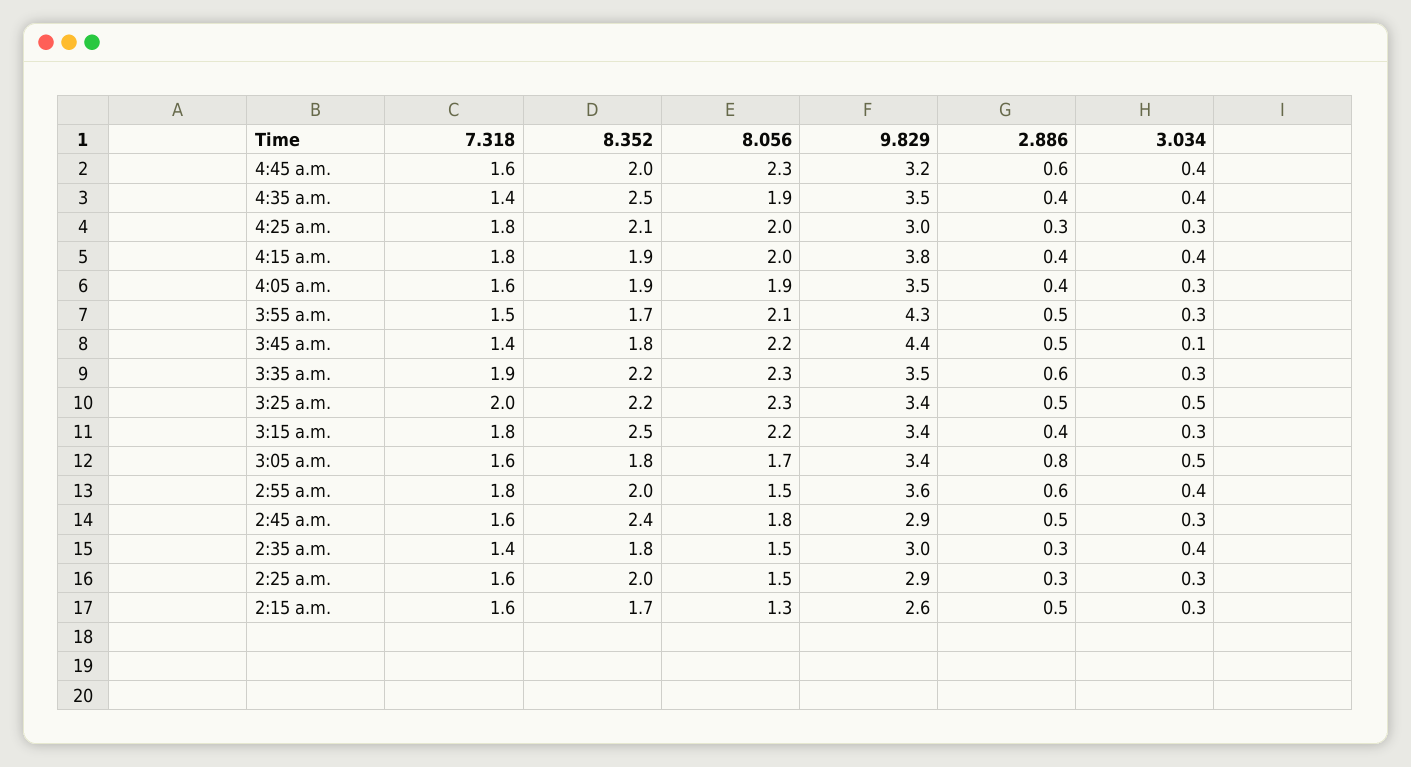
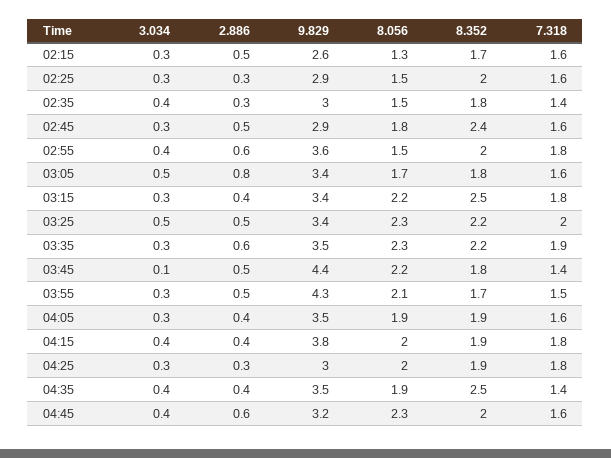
  {
    "7.318": {
      "4:45 a.m.": 1.6,
      "4:35 a.m.": 1.4,
      "4:25 a.m.": 1.8,
      "4:15 a.m.": 1.8,
      "4:05 a.m.": 1.6,
      "3:55 a.m.": 1.5,
      "3:45 a.m.": 1.4,
      "3:35 a.m.": 1.9,
      "3:25 a.m.": 2,
      "3:15 a.m.": 1.8,
      "3:05 a.m.": 1.6,
      "2:55 a.m.": 1.8,
      "2:45 a.m.": 1.6,
      "2:35 a.m.": 1.4,
      "2:25 a.m.": 1.6,
      "2:15 a.m.": 1.6
    },
    "8.352": {
      "4:45 a.m.": 2,
      "4:35 a.m.": 2.5,
-     "4:25 a.m.": 2.1,
+     "4:25 a.m.": 1.9,
      "4:15 a.m.": 1.9,
      "4:05 a.m.": 1.9,
      "3:55 a.m.": 1.7,
      "3:45 a.m.": 1.8,
      "3:35 a.m.": 2.2,
      "3:25 a.m.": 2.2,
      "3:15 a.m.": 2.5,
      "3:05 a.m.": 1.8,
      "2:55 a.m.": 2,
      "2:45 a.m.": 2.4,
      "2:35 a.m.": 1.8,
      "2:25 a.m.": 2,
      "2:15 a.m.": 1.7
    },
    "8.056": {
      "4:45 a.m.": 2.3,
      "4:35 a.m.": 1.9,
      "4:25 a.m.": 2,
      "4:15 a.m.": 2,
      "4:05 a.m.": 1.9,
      "3:55 a.m.": 2.1,
      "3:45 a.m.": 2.2,
      "3:35 a.m.": 2.3,
      "3:25 a.m.": 2.3,
      "3:15 a.m.": 2.2,
      "3:05 a.m.": 1.7,
      "2:55 a.m.": 1.5,
      "2:45 a.m.": 1.8,
      "2:35 a.m.": 1.5,
      "2:25 a.m.": 1.5,
      "2:15 a.m.": 1.3
    },
    "9.829": {
      "4:45 a.m.": 3.2,
      "4:35 a.m.": 3.5,
      "4:25 a.m.": 3,
      "4:15 a.m.": 3.8,
      "4:05 a.m.": 3.5,
      "3:55 a.m.": 4.3,
      "3:45 a.m.": 4.4,
      "3:35 a.m.": 3.5,
      "3:25 a.m.": 3.4,
      "3:15 a.m.": 3.4,
      "3:05 a.m.": 3.4,
      "2:55 a.m.": 3.6,
      "2:45 a.m.": 2.9,
      "2:35 a.m.": 3,
      "2:25 a.m.": 2.9,
      "2:15 a.m.": 2.6
    },
    "2.886": {
      "4:45 a.m.": 0.6,
      "4:35 a.m.": 0.4,
      "4:25 a.m.": 0.3,
      "4:15 a.m.": 0.4,
      "4:05 a.m.": 0.4,
      "3:55 a.m.": 0.5,
      "3:45 a.m.": 0.5,
      "3:35 a.m.": 0.6,
      "3:25 a.m.": 0.5,
      "3:15 a.m.": 0.4,
      "3:05 a.m.": 0.8,
      "2:55 a.m.": 0.6,
      "2:45 a.m.": 0.5,
      "2:35 a.m.": 0.3,
      "2:25 a.m.": 0.3,
      "2:15 a.m.": 0.5
    },
    "3.034": {
      "4:45 a.m.": 0.4,
      "4:35 a.m.": 0.4,
      "4:25 a.m.": 0.3,
      "4:15 a.m.": 0.4,
      "4:05 a.m.": 0.3,
      "3:55 a.m.": 0.3,
      "3:45 a.m.": 0.1,
      "3:35 a.m.": 0.3,
      "3:25 a.m.": 0.5,
      "3:15 a.m.": 0.3,
      "3:05 a.m.": 0.5,
      "2:55 a.m.": 0.4,
      "2:45 a.m.": 0.3,
      "2:35 a.m.": 0.4,
      "2:25 a.m.": 0.3,
      "2:15 a.m.": 0.3
    }
  }

